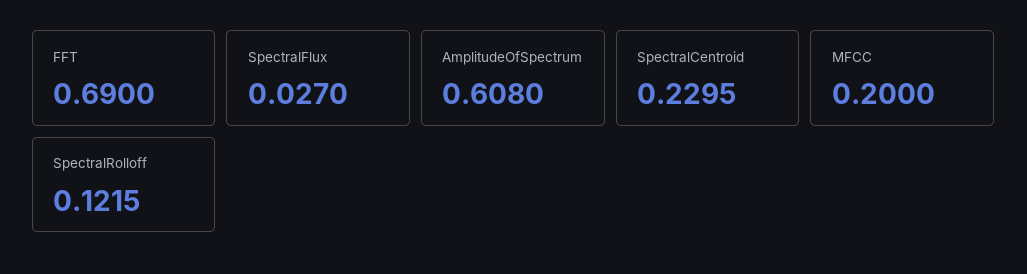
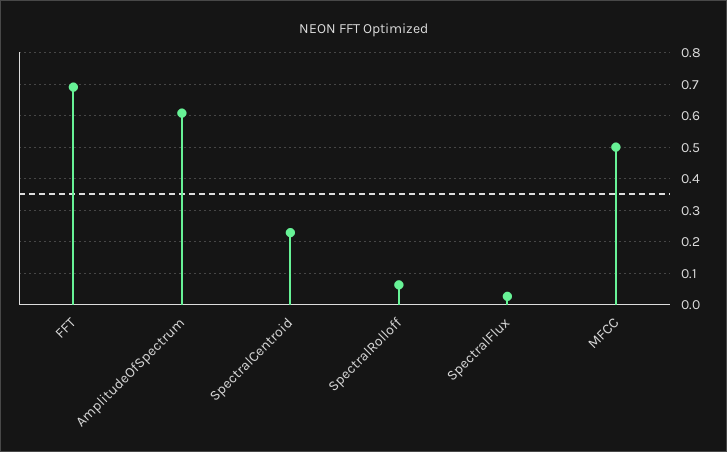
  {
    "FFT": 0.69,
    "SpectralFlux": 0.027,
    "AmplitudeOfSpectrum": 0.608,
    "SpectralCentroid": 0.2295,
-   "MFCC": 0.2,
+   "MFCC": 0.5,
-   "SpectralRolloff": 0.1215
+   "SpectralRolloff": 0.06
  }

